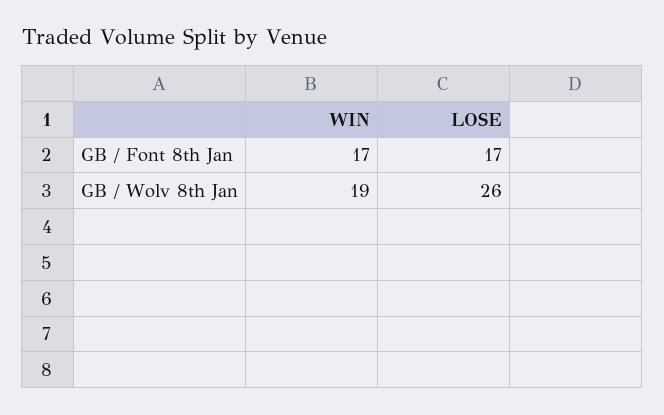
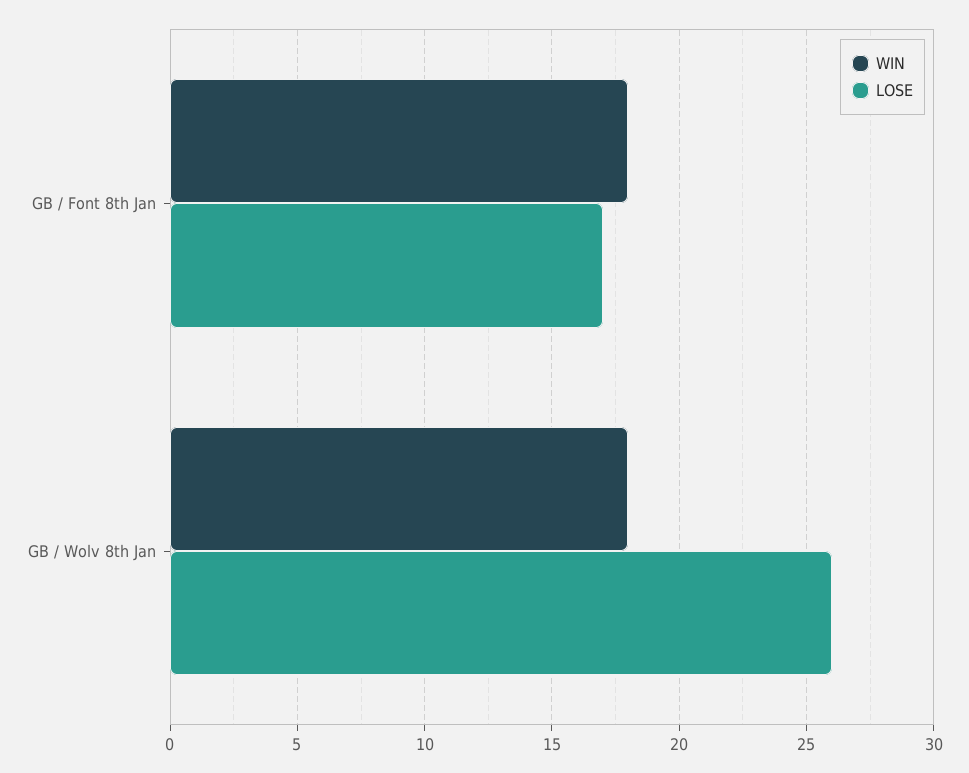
  {
    "WIN": {
-     "GB / Font 8th Jan": 17,
+     "GB / Font 8th Jan": 18,
-     "GB / Wolv 8th Jan": 19
+     "GB / Wolv 8th Jan": 18
    },
    "LOSE": {
      "GB / Font 8th Jan": 17,
      "GB / Wolv 8th Jan": 26
    }
  }

